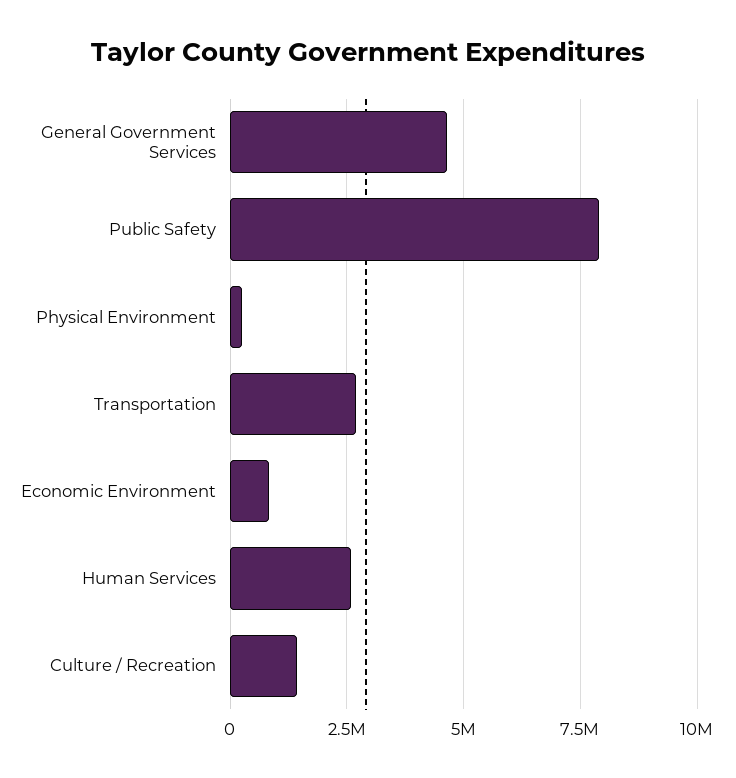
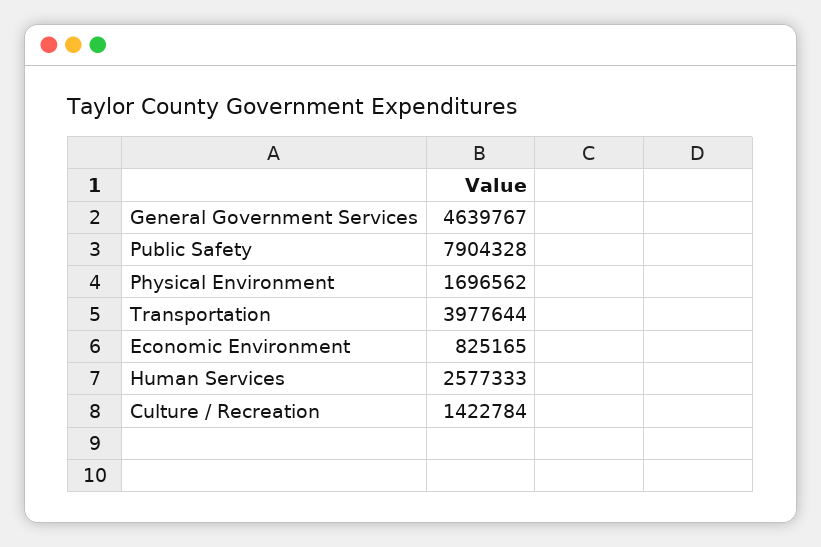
  {
    "General Government Services": 4639767,
    "Public Safety": 7904328,
-   "Physical Environment": 250000,
+   "Physical Environment": 1696562,
-   "Transportation": 2750000,
+   "Transportation": 3977644,
    "Economic Environment": 825165,
    "Human Services": 2577333,
    "Culture / Recreation": 1422784
  }

